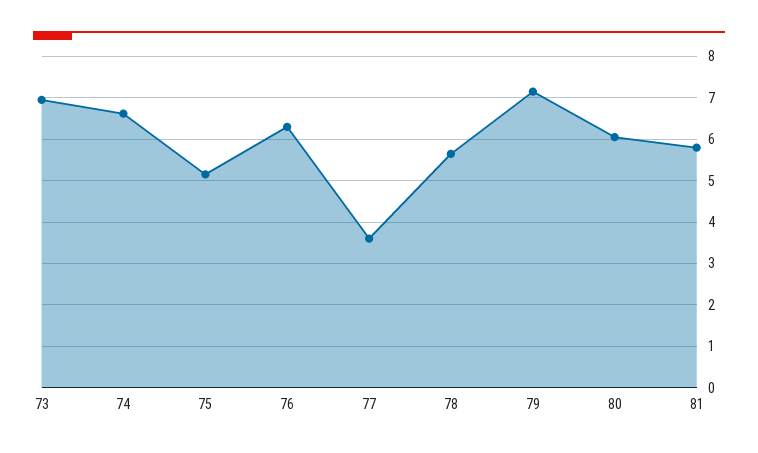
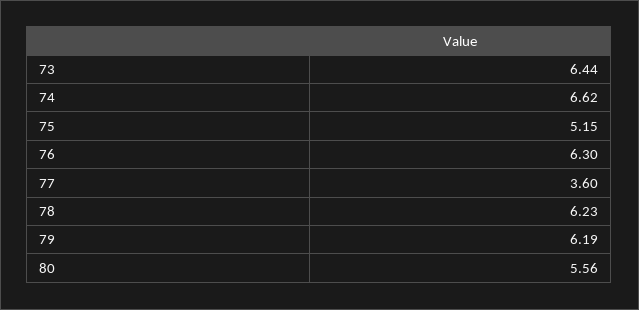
  {
-   "73": 7,
+   "73": 6.44,
    "74": 6.62,
    "75": 5.15,
    "76": 6.3,
    "77": 3.6,
-   "78": 5.6,
+   "78": 6.23,
-   "79": 7.2,
+   "79": 6.19,
-   "80": 6,
+   "80": 5.56
-   "81": 5.8
  }

